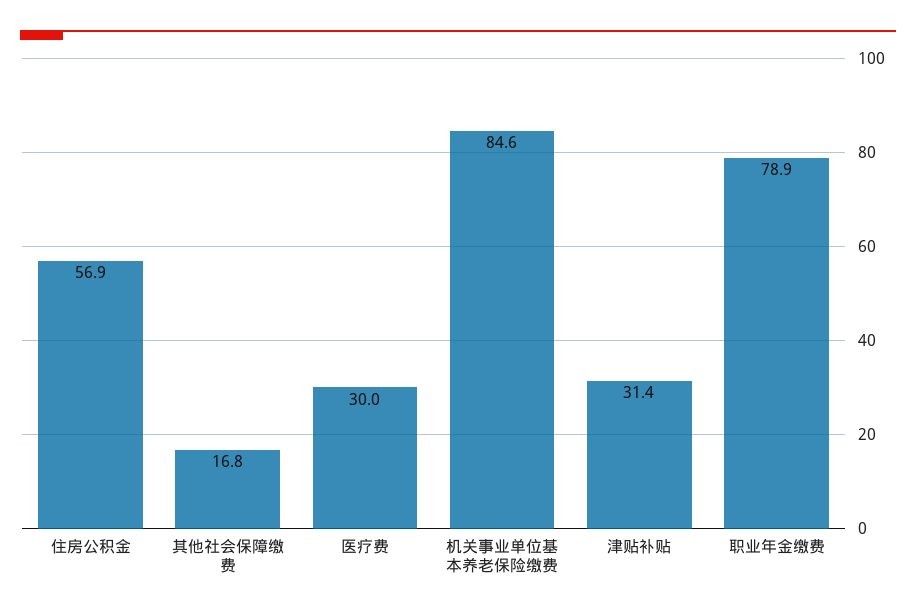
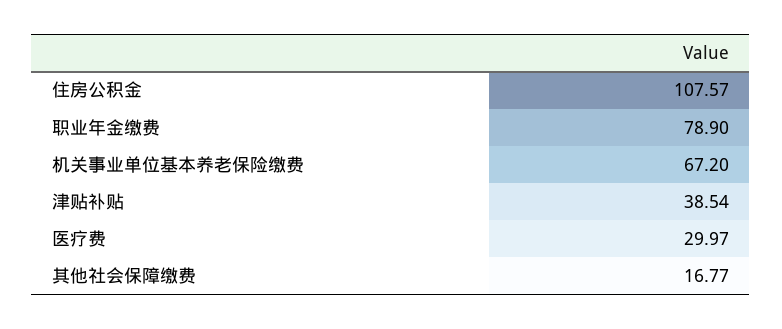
  {
-   "住房公积金": 56.9,
+   "住房公积金": 107.57,
    "其他社会保障缴费": 16.77,
    "医疗费": 29.97,
-   "机关事业单位基本养老保险缴费": 84.6,
+   "机关事业单位基本养老保险缴费": 67.2,
-   "津贴补贴": 31.4,
+   "津贴补贴": 38.54,
    "职业年金缴费": 78.9
  }

